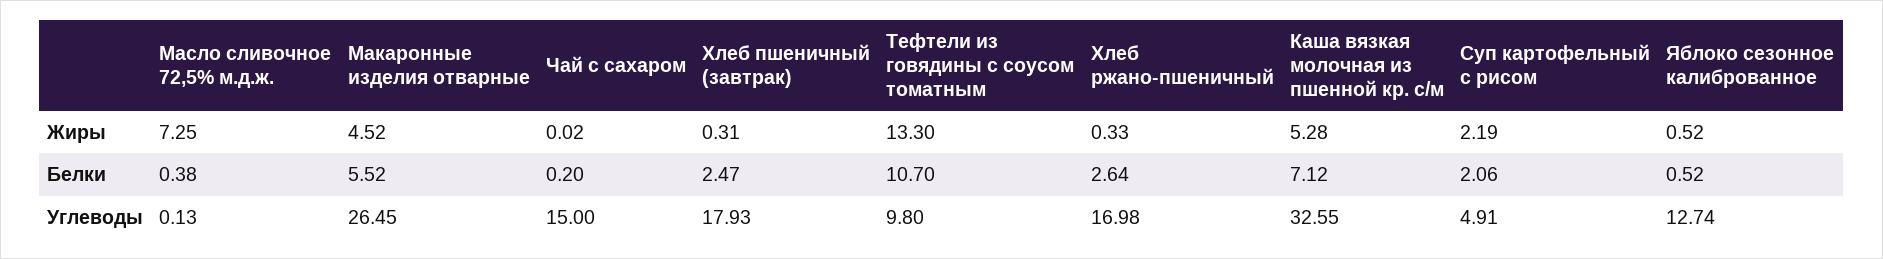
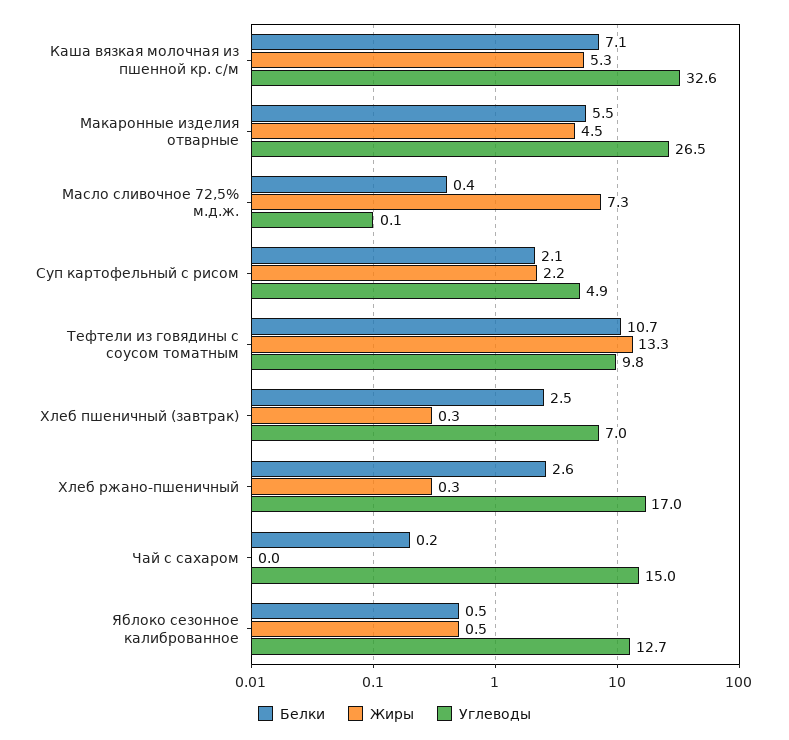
  {
    "Жиры": {
      "Масло сливочное 72,5% м.д.ж.": 7.25,
      "Макаронные изделия отварные": 4.52,
      "Чай с сахаром": 0.02,
      "Хлеб пшеничный (завтрак)": 0.31,
      "Тефтели из говядины с соусом томатным": 13.3,
      "Хлеб ржано-пшеничный": 0.33,
      "Каша вязкая молочная из пшенной кр. с/м": 5.28,
      "Суп картофельный с рисом": 2.19,
      "Яблоко сезонное калиброванное": 0.52
    },
    "Белки": {
      "Масло сливочное 72,5% м.д.ж.": 0.38,
      "Макаронные изделия отварные": 5.52,
      "Чай с сахаром": 0.2,
      "Хлеб пшеничный (завтрак)": 2.47,
      "Тефтели из говядины с соусом томатным": 10.7,
      "Хлеб ржано-пшеничный": 2.64,
      "Каша вязкая молочная из пшенной кр. с/м": 7.12,
      "Суп картофельный с рисом": 2.06,
      "Яблоко сезонное калиброванное": 0.52
    },
    "Углеводы": {
      "Масло сливочное 72,5% м.д.ж.": 0.13,
      "Макаронные изделия отварные": 26.45,
      "Чай с сахаром": 15,
-     "Хлеб пшеничный (завтрак)": 17.93,
+     "Хлеб пшеничный (завтрак)": 7,
      "Тефтели из говядины с соусом томатным": 9.8,
      "Хлеб ржано-пшеничный": 16.98,
      "Каша вязкая молочная из пшенной кр. с/м": 32.55,
      "Суп картофельный с рисом": 4.91,
      "Яблоко сезонное калиброванное": 12.74
    }
  }

